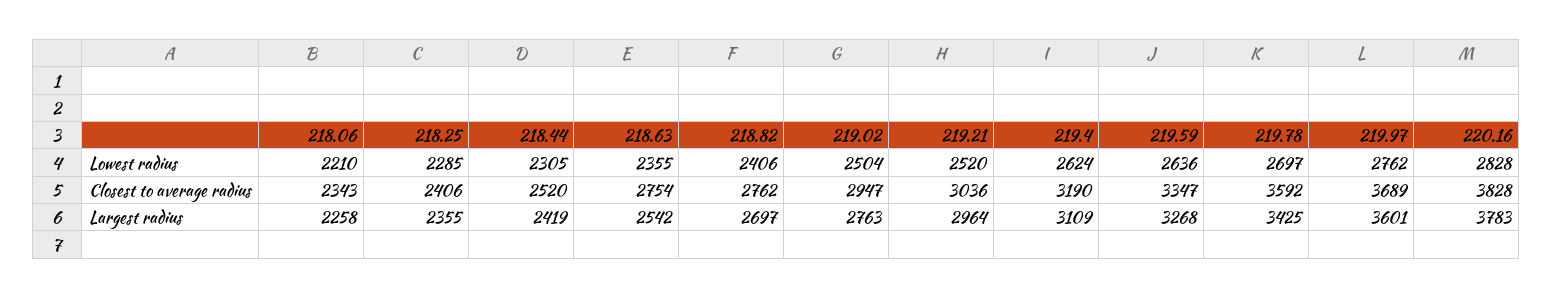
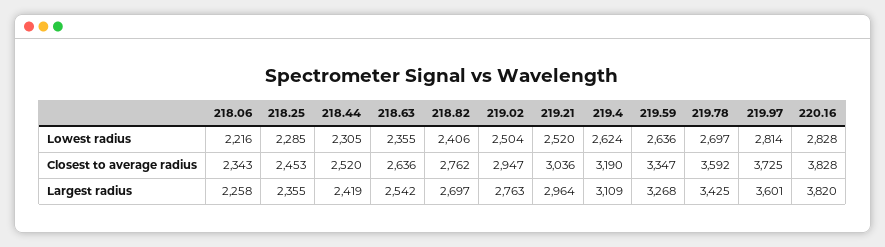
  {
    "218.06": {
-     "Lowest radius": 2210,
+     "Lowest radius": 2216,
      "Closest to average radius": 2343,
      "Largest radius": 2258
    },
    "218.25": {
      "Lowest radius": 2285,
-     "Closest to average radius": 2406,
+     "Closest to average radius": 2453,
      "Largest radius": 2355
    },
    "218.44": {
      "Lowest radius": 2305,
      "Closest to average radius": 2520,
      "Largest radius": 2419
    },
    "218.63": {
      "Lowest radius": 2355,
-     "Closest to average radius": 2754,
+     "Closest to average radius": 2636,
      "Largest radius": 2542
    },
    "218.82": {
      "Lowest radius": 2406,
      "Closest to average radius": 2762,
      "Largest radius": 2697
    },
    "219.02": {
      "Lowest radius": 2504,
      "Closest to average radius": 2947,
      "Largest radius": 2763
    },
    "219.21": {
      "Lowest radius": 2520,
      "Closest to average radius": 3036,
      "Largest radius": 2964
    },
    "219.4": {
      "Lowest radius": 2624,
      "Closest to average radius": 3190,
      "Largest radius": 3109
    },
    "219.59": {
      "Lowest radius": 2636,
      "Closest to average radius": 3347,
      "Largest radius": 3268
    },
    "219.78": {
      "Lowest radius": 2697,
      "Closest to average radius": 3592,
      "Largest radius": 3425
    },
    "219.97": {
-     "Lowest radius": 2762,
+     "Lowest radius": 2814,
-     "Closest to average radius": 3689,
+     "Closest to average radius": 3725,
      "Largest radius": 3601
    },
    "220.16": {
      "Lowest radius": 2828,
      "Closest to average radius": 3828,
-     "Largest radius": 3783
+     "Largest radius": 3820
    }
  }

